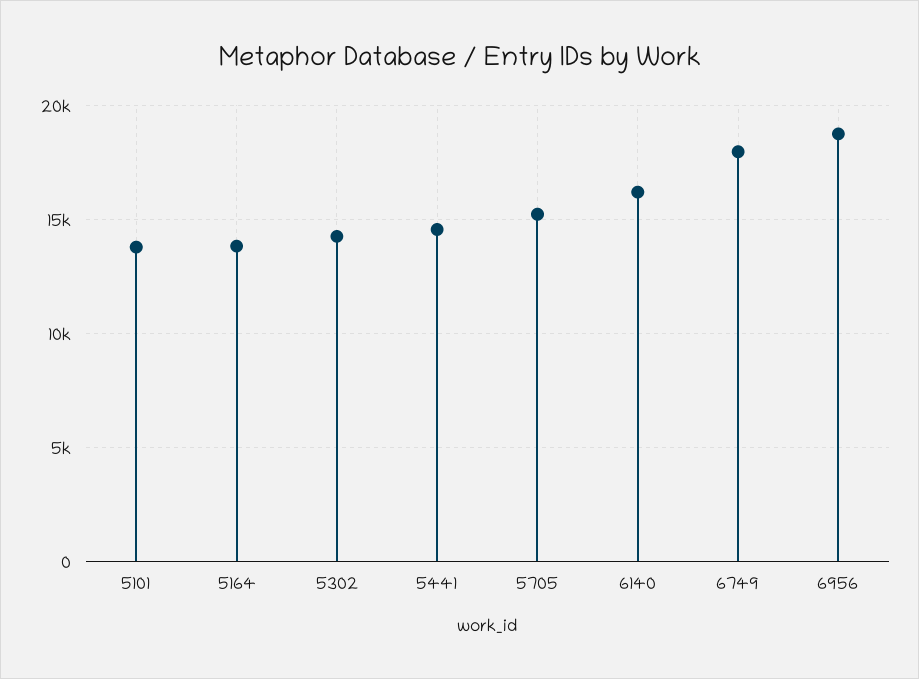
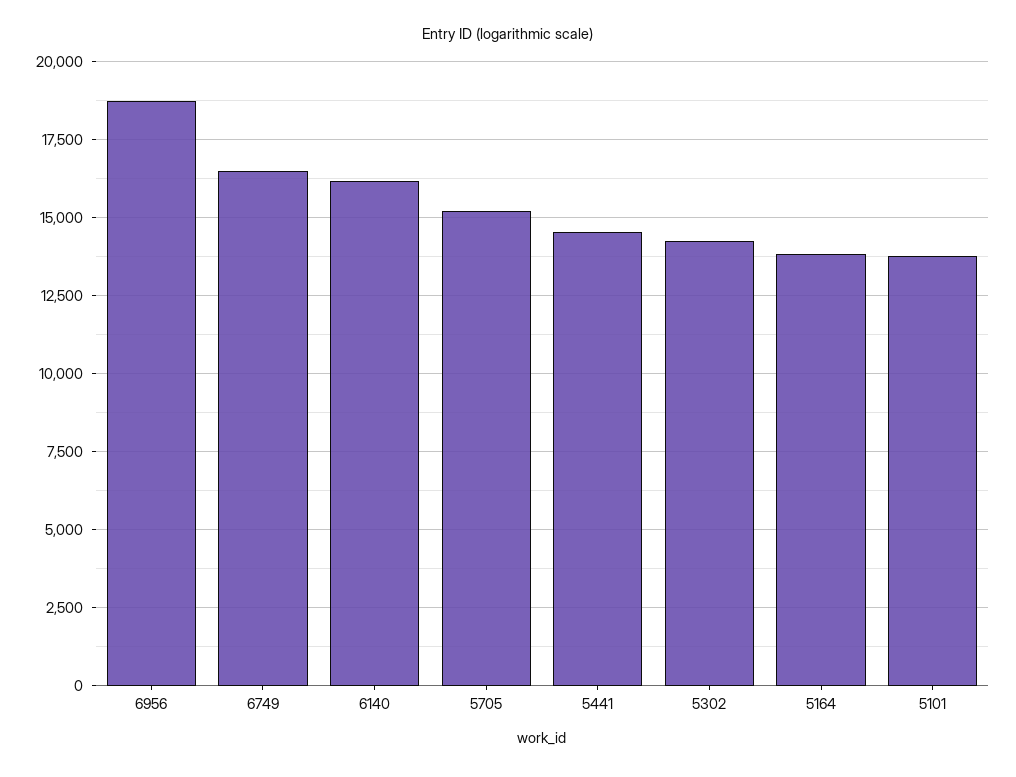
  {
    "5101": 13750,
    "5164": 13750,
    "5302": 14250,
    "5441": 14500,
    "5705": 15250,
    "6140": 16250,
-   "6749": 18000,
+   "6749": 16500,
    "6956": 18750
  }

